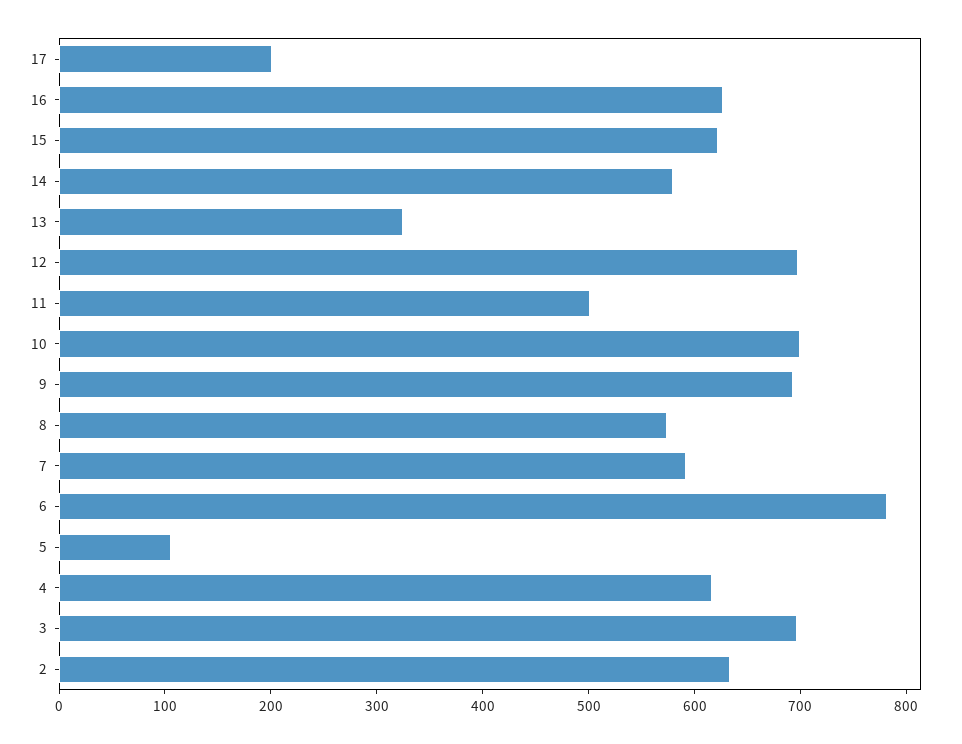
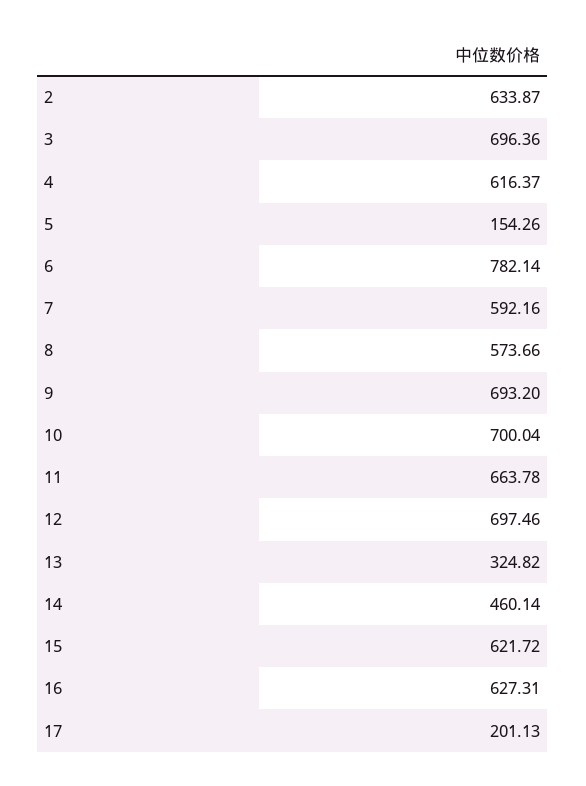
  {
    "17": 201.13,
    "16": 627.31,
    "15": 621.72,
-   "14": 580,
+   "14": 460.14,
    "13": 324.82,
    "12": 697.46,
-   "11": 500,
+   "11": 663.78,
    "10": 700.04,
    "9": 693.2,
    "8": 573.66,
    "7": 592.16,
    "6": 782.14,
-   "5": 100,
+   "5": 154.26,
    "4": 616.37,
    "3": 696.36,
    "2": 633.87
  }

